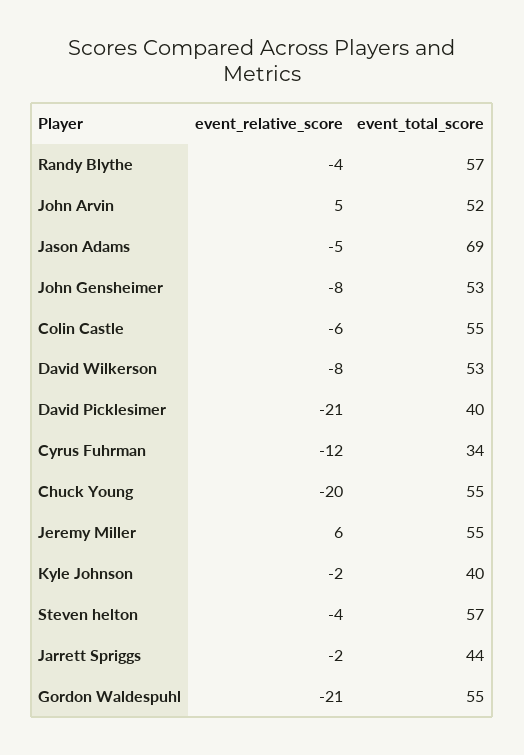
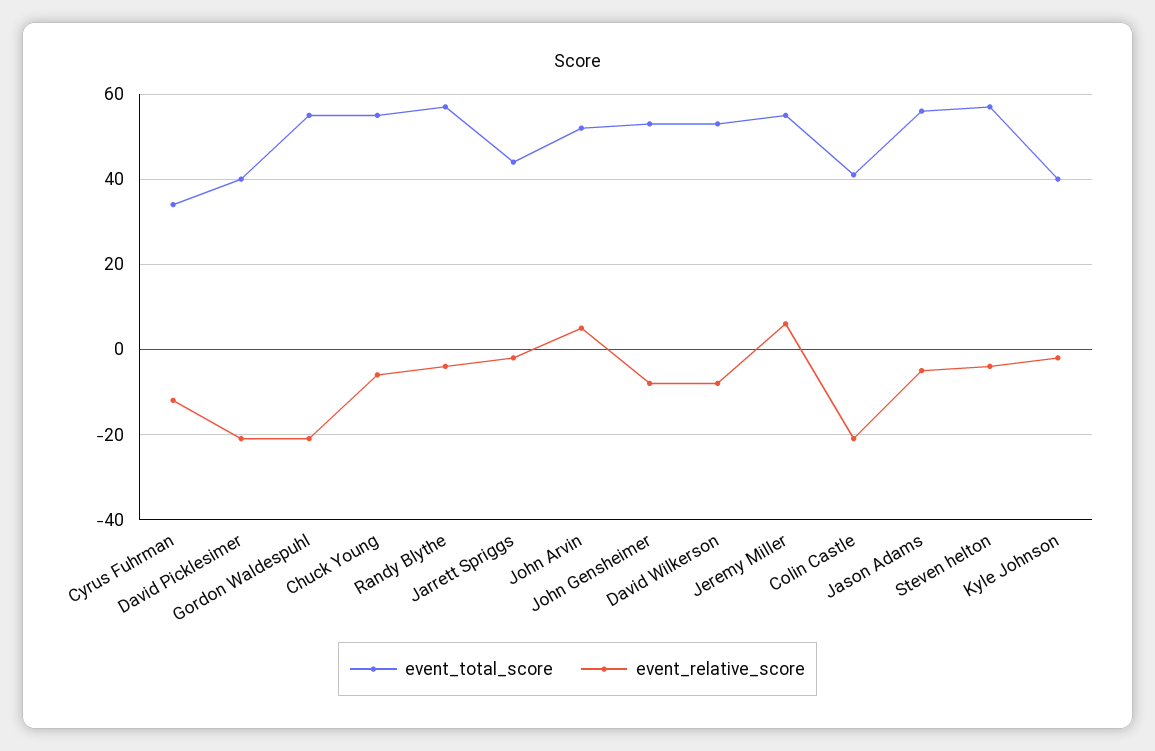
  {
    "event_relative_score": {
      "Randy Blythe": -4,
      "John Arvin": 5,
      "Jason Adams": -5,
      "John Gensheimer": -8,
-     "Colin Castle": -6,
+     "Colin Castle": -20,
      "David Wilkerson": -8,
      "David Picklesimer": -21,
      "Cyrus Fuhrman": -12,
-     "Chuck Young": -20,
+     "Chuck Young": -5,
      "Jeremy Miller": 6,
      "Kyle Johnson": -2,
      "Steven helton": -4,
      "Jarrett Spriggs": -2,
      "Gordon Waldespuhl": -21
    },
    "event_total_score": {
      "Randy Blythe": 57,
      "John Arvin": 52,
-     "Jason Adams": 69,
+     "Jason Adams": 55,
      "John Gensheimer": 53,
-     "Colin Castle": 55,
+     "Colin Castle": 40,
      "David Wilkerson": 53,
      "David Picklesimer": 40,
      "Cyrus Fuhrman": 34,
      "Chuck Young": 55,
      "Jeremy Miller": 55,
      "Kyle Johnson": 40,
      "Steven helton": 57,
      "Jarrett Spriggs": 44,
      "Gordon Waldespuhl": 55
    }
  }

